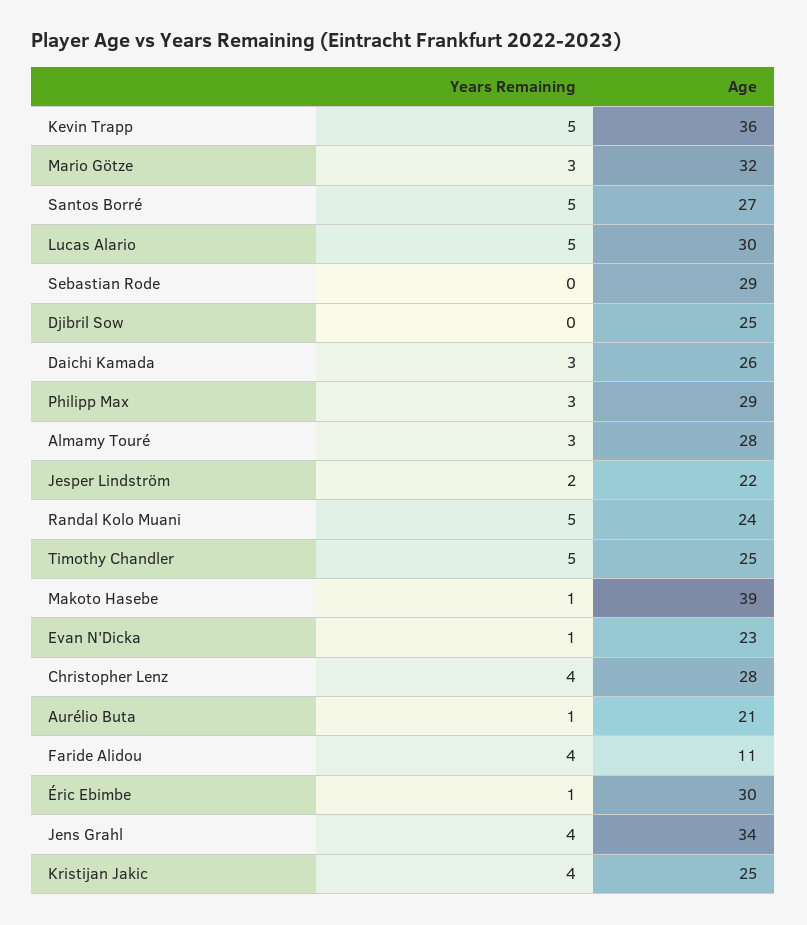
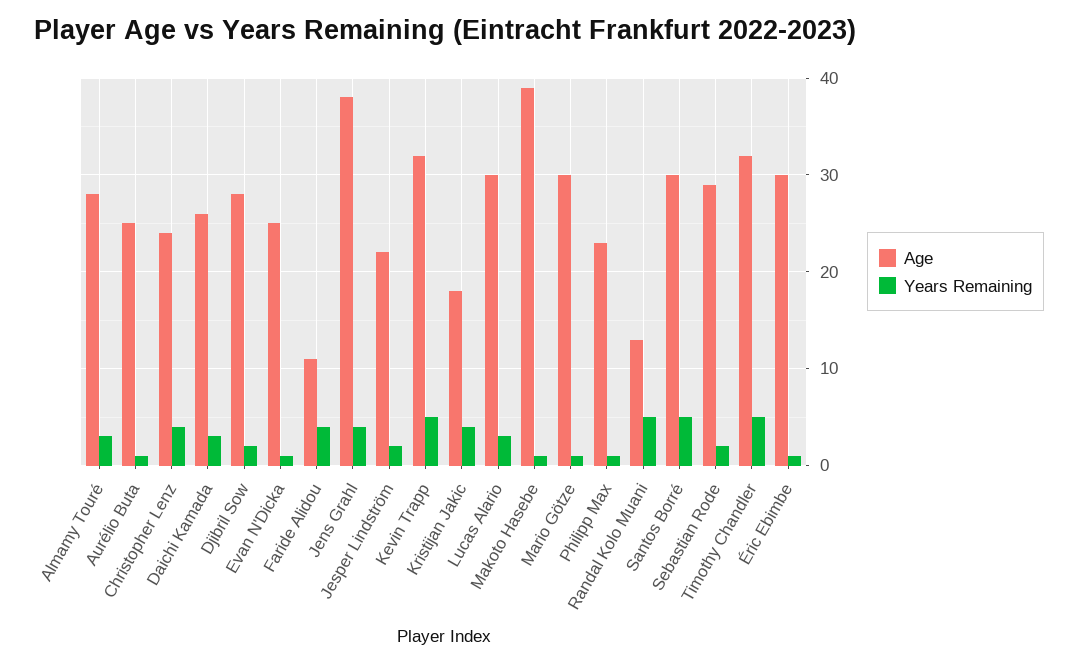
  {
    "Years Remaining": {
      "Kevin Trapp": 5,
-     "Mario Götze": 3,
+     "Mario Götze": 1,
      "Santos Borré": 5,
-     "Lucas Alario": 5,
+     "Lucas Alario": 3,
-     "Sebastian Rode": 0,
+     "Sebastian Rode": 2,
-     "Djibril Sow": 0,
+     "Djibril Sow": 2,
      "Daichi Kamada": 3,
-     "Philipp Max": 3,
+     "Philipp Max": 1,
      "Almamy Touré": 3,
      "Jesper Lindström": 2,
      "Randal Kolo Muani": 5,
      "Timothy Chandler": 5,
      "Makoto Hasebe": 1,
      "Evan N'Dicka": 1,
      "Christopher Lenz": 4,
      "Aurélio Buta": 1,
      "Faride Alidou": 4,
      "Éric Ebimbe": 1,
      "Jens Grahl": 4,
      "Kristijan Jakic": 4
    },
    "Age": {
-     "Kevin Trapp": 36,
+     "Kevin Trapp": 32,
-     "Mario Götze": 32,
+     "Mario Götze": 30,
-     "Santos Borré": 27,
+     "Santos Borré": 30,
      "Lucas Alario": 30,
      "Sebastian Rode": 29,
-     "Djibril Sow": 25,
+     "Djibril Sow": 28,
      "Daichi Kamada": 26,
-     "Philipp Max": 29,
+     "Philipp Max": 23,
      "Almamy Touré": 28,
      "Jesper Lindström": 22,
-     "Randal Kolo Muani": 24,
+     "Randal Kolo Muani": 13,
-     "Timothy Chandler": 25,
+     "Timothy Chandler": 32,
      "Makoto Hasebe": 39,
-     "Evan N'Dicka": 23,
+     "Evan N'Dicka": 25,
-     "Christopher Lenz": 28,
+     "Christopher Lenz": 24,
-     "Aurélio Buta": 21,
+     "Aurélio Buta": 25,
      "Faride Alidou": 11,
      "Éric Ebimbe": 30,
-     "Jens Grahl": 34,
+     "Jens Grahl": 38,
-     "Kristijan Jakic": 25
+     "Kristijan Jakic": 18
    }
  }

